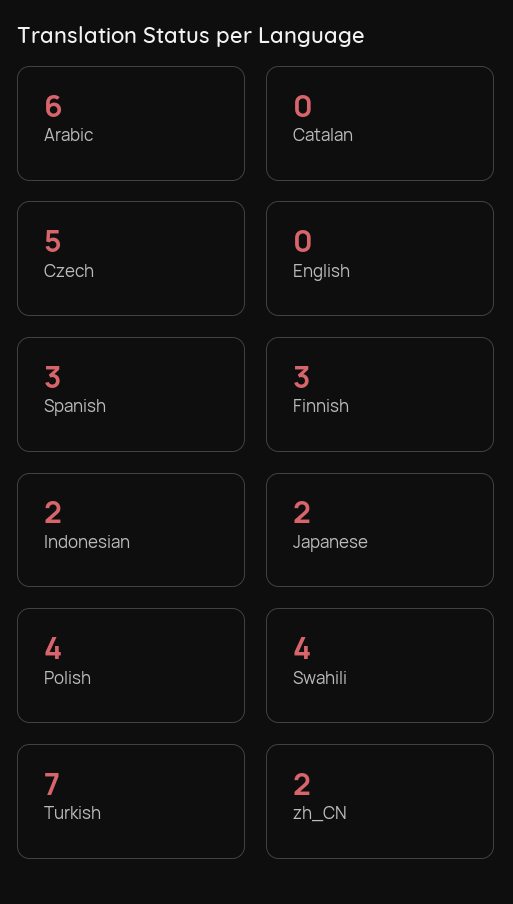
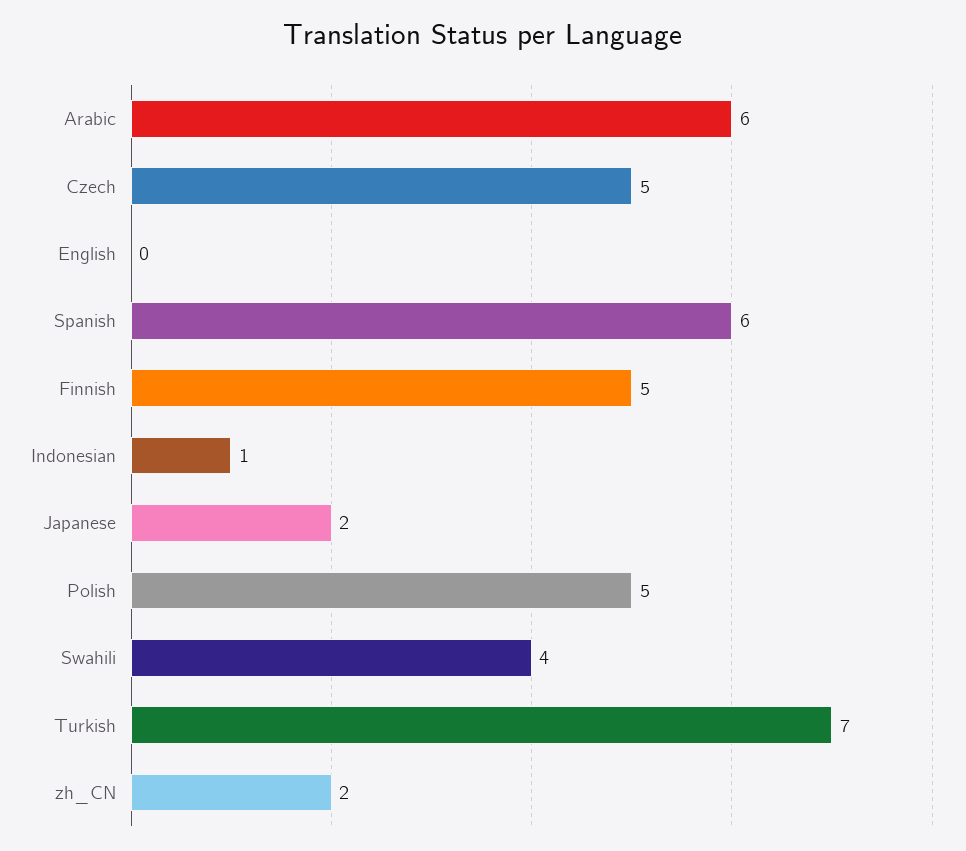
  {
    "Arabic": 6,
-   "Catalan": 0,
    "Czech": 5,
    "English": 0,
-   "Spanish": 3,
+   "Spanish": 6,
-   "Finnish": 3,
+   "Finnish": 5,
-   "Indonesian": 2,
+   "Indonesian": 1,
    "Japanese": 2,
-   "Polish": 4,
+   "Polish": 5,
    "Swahili": 4,
    "Turkish": 7,
    "zh_CN": 2
  }

